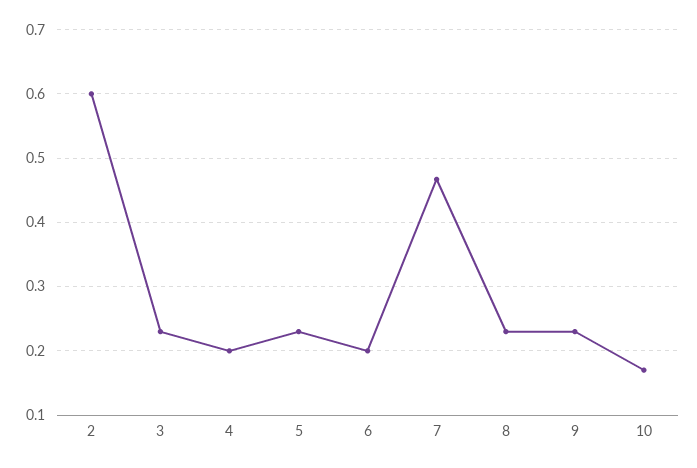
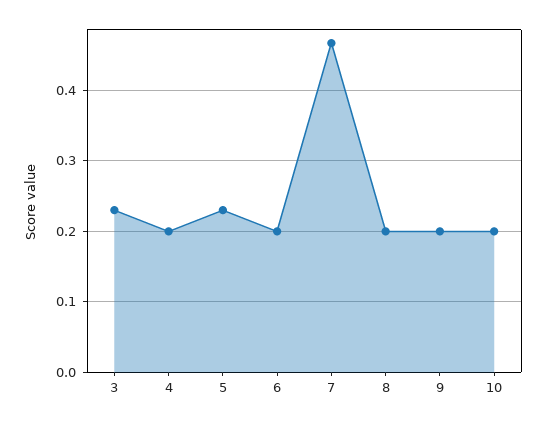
  {
-   "2": 0.6,
    "3": 0.23,
    "4": 0.2,
    "5": 0.23,
    "6": 0.2,
    "7": 0.47,
-   "8": 0.23,
+   "8": 0.2,
-   "9": 0.23,
+   "9": 0.2,
-   "10": 0.17
+   "10": 0.2
  }

